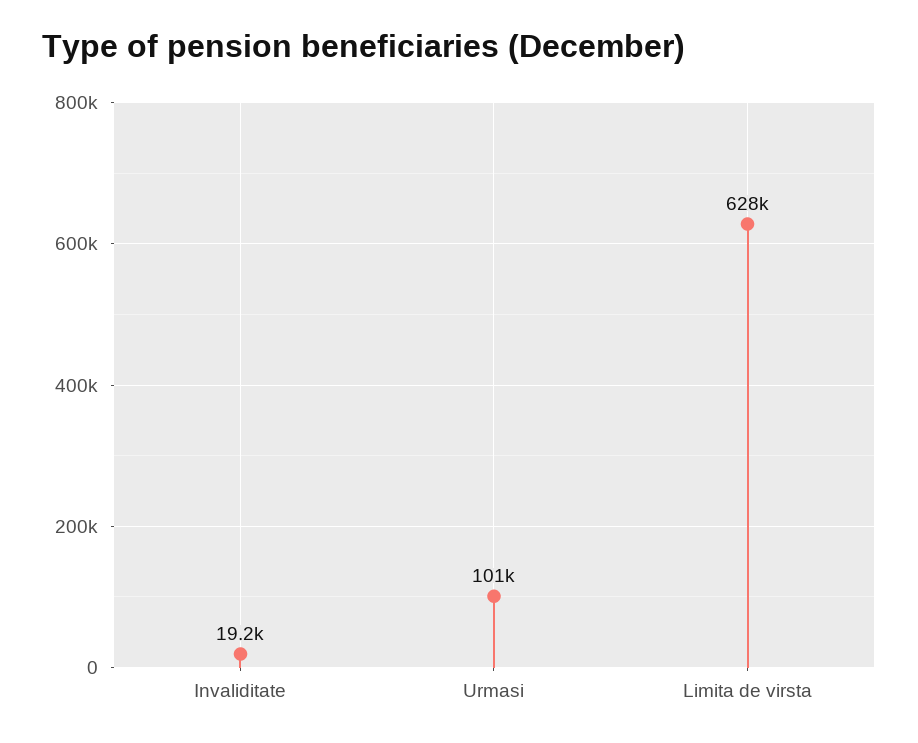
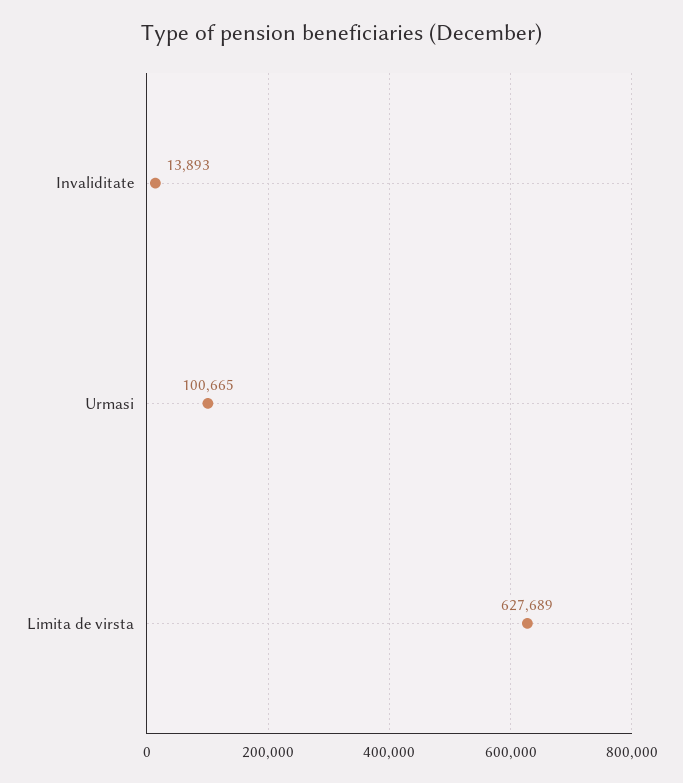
  {
-   "Invaliditate": 19200,
+   "Invaliditate": 13893,
    "Urmasi": 100665,
    "Limita de virsta": 627689
  }

